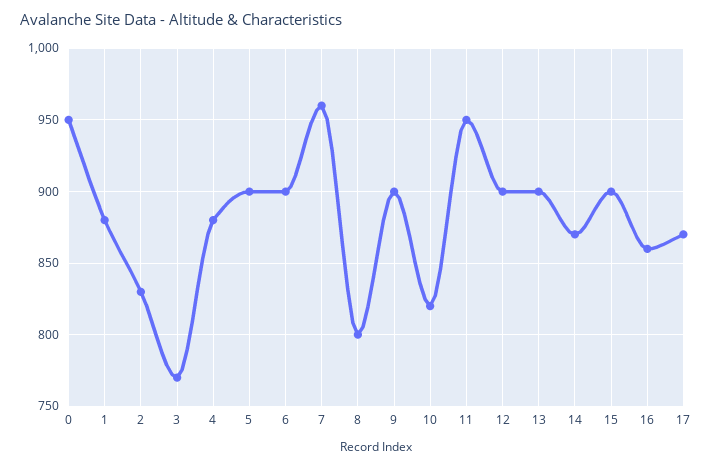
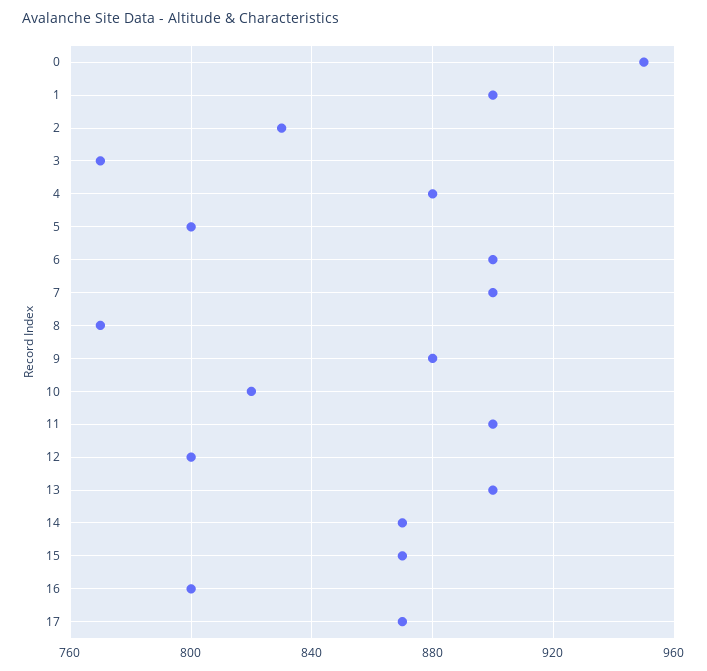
  {
    "0": 950,
-   "1": 880,
+   "1": 900,
    "2": 830,
    "3": 770,
    "4": 880,
-   "5": 900,
+   "5": 800,
    "6": 900,
-   "7": 960,
+   "7": 900,
-   "8": 800,
+   "8": 770,
-   "9": 900,
+   "9": 880,
    "10": 820,
-   "11": 950,
+   "11": 900,
-   "12": 900,
+   "12": 800,
    "13": 900,
    "14": 870,
-   "15": 900,
+   "15": 870,
-   "16": 860,
+   "16": 800,
    "17": 870
  }

